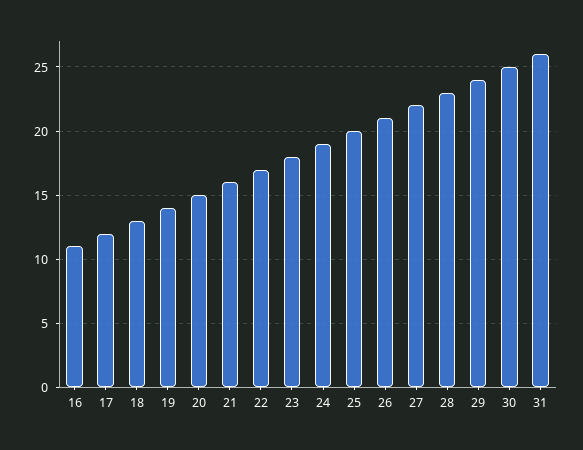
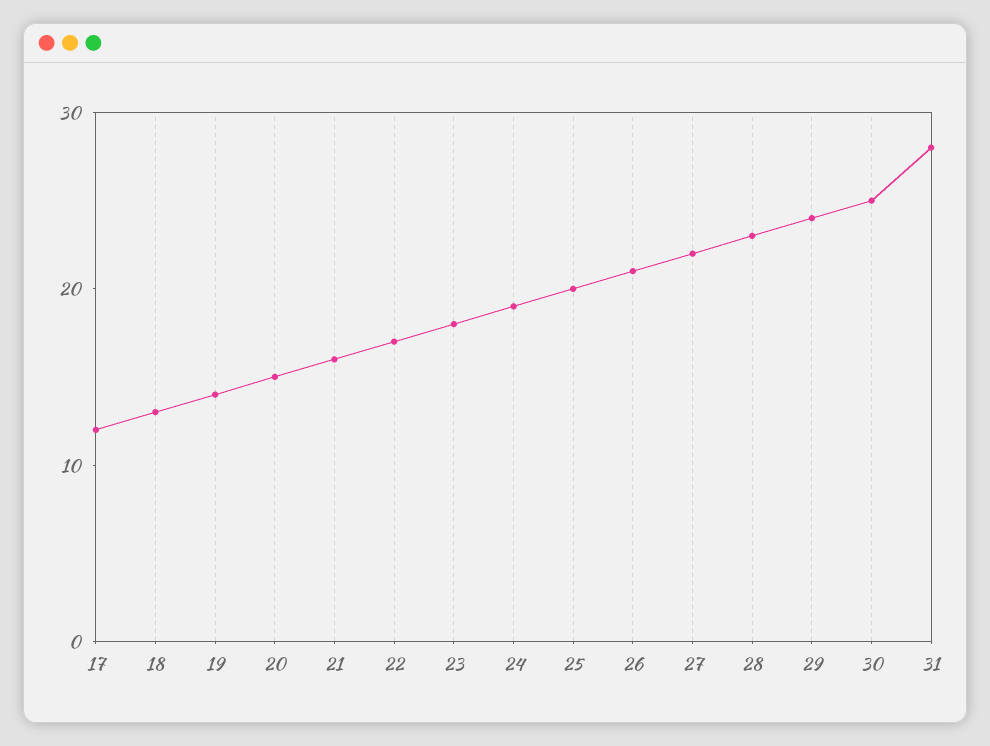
  {
-   "16": 11,
    "17": 12,
    "18": 13,
    "19": 14,
    "20": 15,
    "21": 16,
    "22": 17,
    "23": 18,
    "24": 19,
    "25": 20,
    "26": 21,
    "27": 22,
    "28": 23,
    "29": 24,
    "30": 25,
-   "31": 26
+   "31": 28
  }

